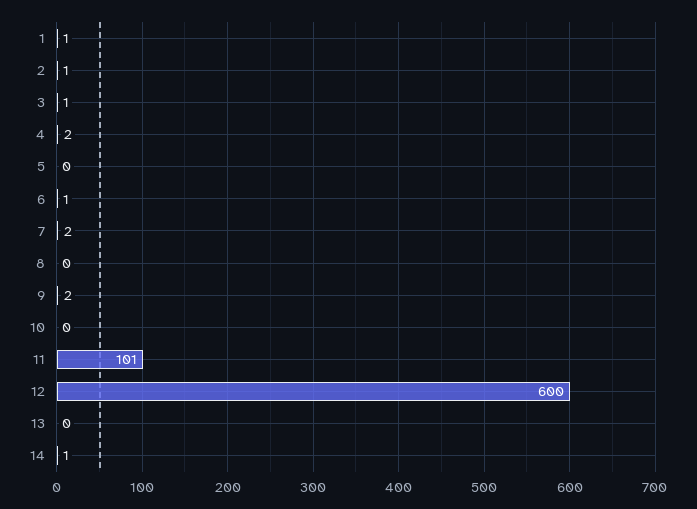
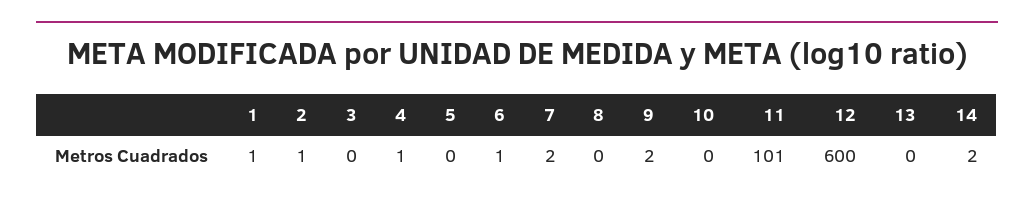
  {
    "1": 1,
    "2": 1,
-   "3": 1,
+   "3": 0,
-   "4": 2,
+   "4": 1,
    "5": 0,
    "6": 1,
    "7": 2,
    "8": 0,
    "9": 2,
    "10": 0,
    "11": 101,
    "12": 600,
    "13": 0,
-   "14": 1
+   "14": 2
  }

